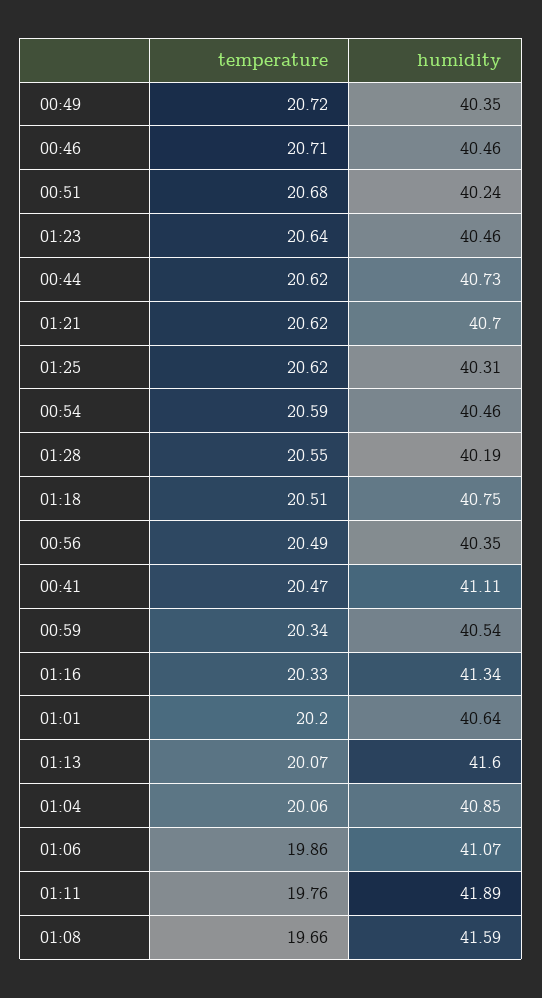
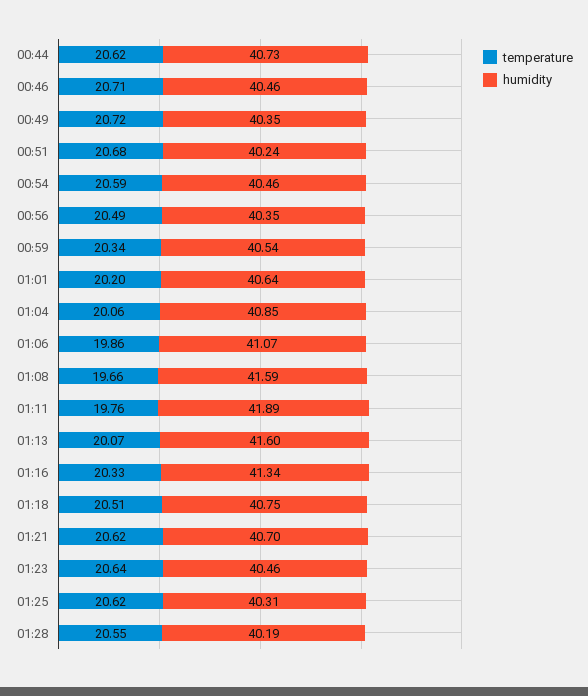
  {
    "temperature": {
      "00:49": 20.72,
      "00:46": 20.71,
      "00:51": 20.68,
      "01:23": 20.64,
      "00:44": 20.62,
      "01:21": 20.62,
      "01:25": 20.62,
      "00:54": 20.59,
      "01:28": 20.55,
      "01:18": 20.51,
      "00:56": 20.49,
-     "00:41": 20.47,
      "00:59": 20.34,
      "01:16": 20.33,
      "01:01": 20.2,
      "01:13": 20.07,
      "01:04": 20.06,
      "01:06": 19.86,
      "01:11": 19.76,
      "01:08": 19.66
    },
    "humidity": {
      "00:49": 40.35,
      "00:46": 40.46,
      "00:51": 40.24,
      "01:23": 40.46,
      "00:44": 40.73,
      "01:21": 40.7,
      "01:25": 40.31,
      "00:54": 40.46,
      "01:28": 40.19,
      "01:18": 40.75,
      "00:56": 40.35,
-     "00:41": 41.11,
      "00:59": 40.54,
      "01:16": 41.34,
      "01:01": 40.64,
      "01:13": 41.6,
      "01:04": 40.85,
      "01:06": 41.07,
      "01:11": 41.89,
      "01:08": 41.59
    }
  }

